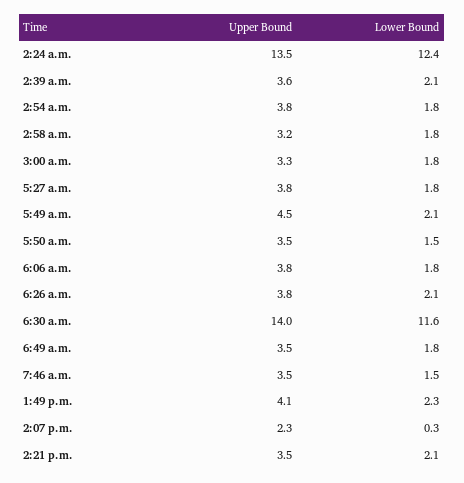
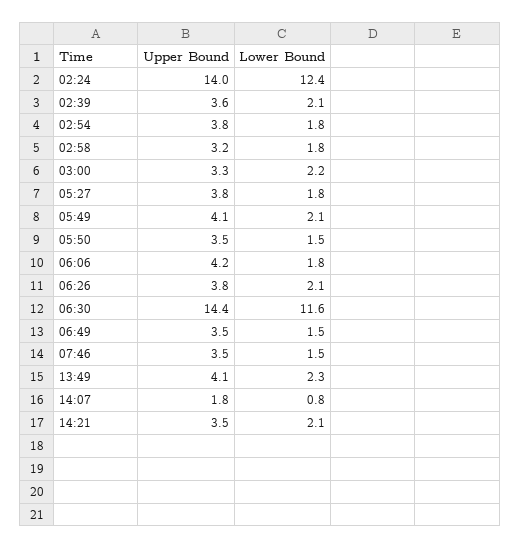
  {
    "Upper Bound": {
-     "2:24 a.m.": 13.5,
+     "2:24 a.m.": 14,
      "2:39 a.m.": 3.6,
      "2:54 a.m.": 3.8,
      "2:58 a.m.": 3.2,
      "3:00 a.m.": 3.3,
      "5:27 a.m.": 3.8,
-     "5:49 a.m.": 4.5,
+     "5:49 a.m.": 4.1,
      "5:50 a.m.": 3.5,
-     "6:06 a.m.": 3.8,
+     "6:06 a.m.": 4.2,
      "6:26 a.m.": 3.8,
-     "6:30 a.m.": 14,
+     "6:30 a.m.": 14.4,
      "6:49 a.m.": 3.5,
      "7:46 a.m.": 3.5,
      "1:49 p.m.": 4.1,
-     "2:07 p.m.": 2.3,
+     "2:07 p.m.": 1.8,
      "2:21 p.m.": 3.5
    },
    "Lower Bound": {
      "2:24 a.m.": 12.4,
      "2:39 a.m.": 2.1,
      "2:54 a.m.": 1.8,
      "2:58 a.m.": 1.8,
-     "3:00 a.m.": 1.8,
+     "3:00 a.m.": 2.2,
      "5:27 a.m.": 1.8,
      "5:49 a.m.": 2.1,
      "5:50 a.m.": 1.5,
      "6:06 a.m.": 1.8,
      "6:26 a.m.": 2.1,
      "6:30 a.m.": 11.6,
-     "6:49 a.m.": 1.8,
+     "6:49 a.m.": 1.5,
      "7:46 a.m.": 1.5,
      "1:49 p.m.": 2.3,
-     "2:07 p.m.": 0.3,
+     "2:07 p.m.": 0.8,
      "2:21 p.m.": 2.1
    }
  }

